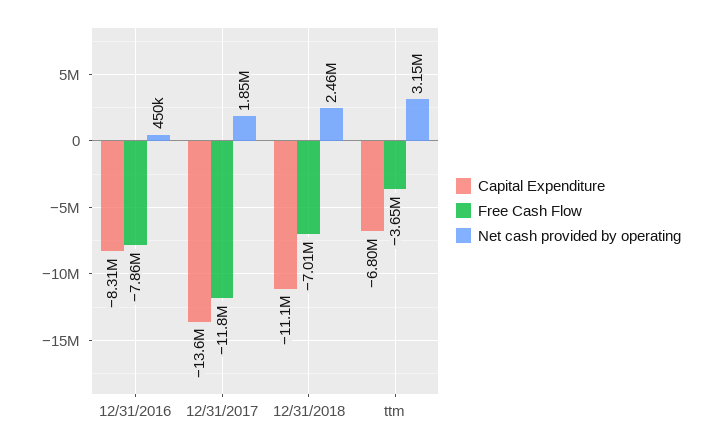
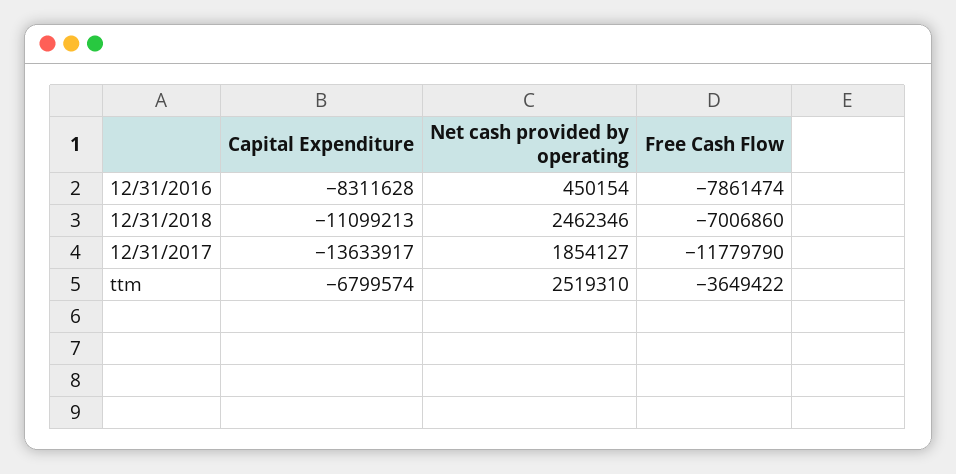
  {
    "Capital Expenditure": {
      "12/31/2016": -8311628,
      "12/31/2017": -13633917,
      "12/31/2018": -11099213,
      "ttm": -6799574
    },
    "Free Cash Flow": {
      "12/31/2016": -7861474,
      "12/31/2017": -11779790,
      "12/31/2018": -7006860,
      "ttm": -3649422
    },
    "Net cash provided by operating": {
      "12/31/2016": 450154,
      "12/31/2017": 1854127,
      "12/31/2018": 2462346,
-     "ttm": 3150000
+     "ttm": 2519310
    }
  }

